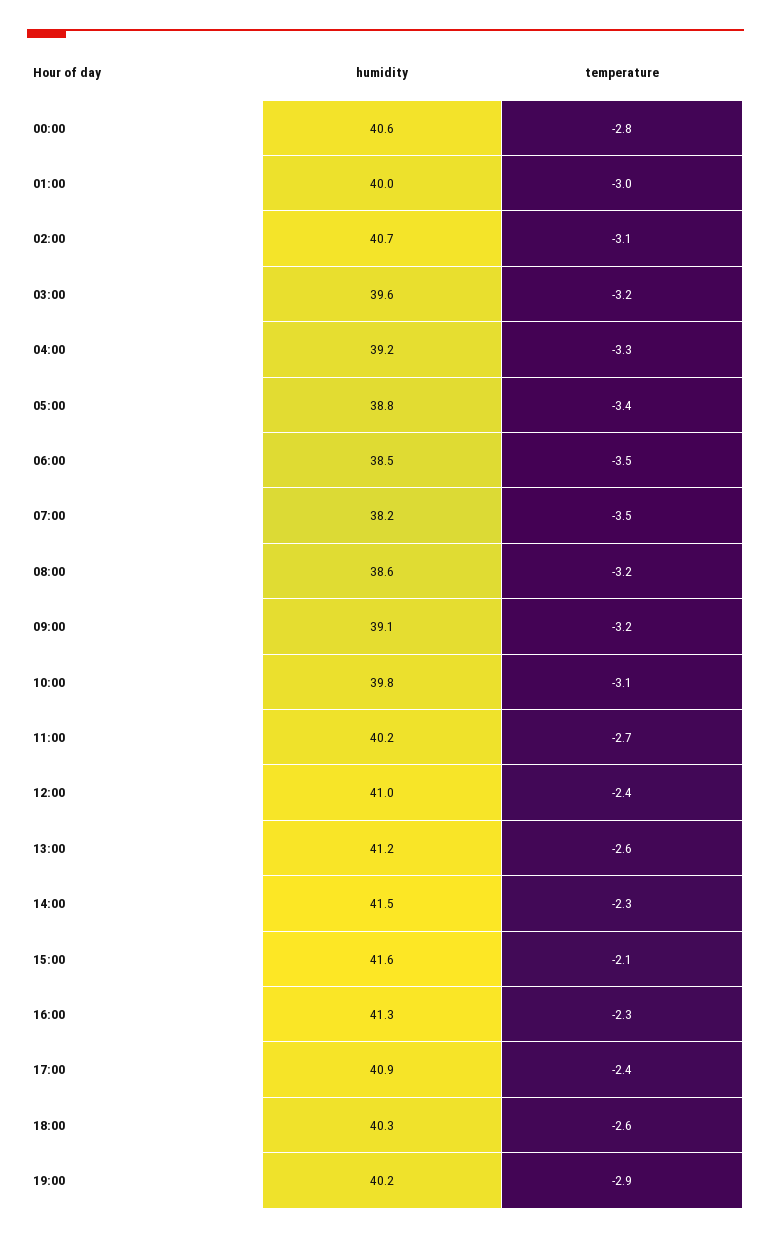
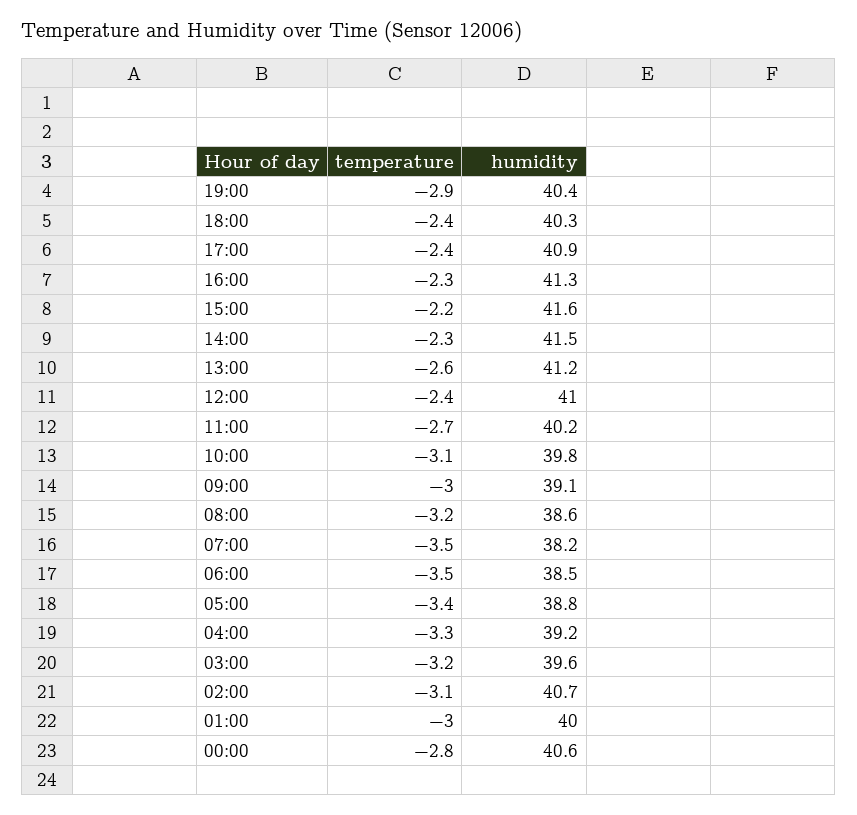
  {
    "humidity": {
      "00:00": 40.6,
      "01:00": 40,
      "02:00": 40.7,
      "03:00": 39.6,
      "04:00": 39.2,
      "05:00": 38.8,
      "06:00": 38.5,
      "07:00": 38.2,
      "08:00": 38.6,
      "09:00": 39.1,
      "10:00": 39.8,
      "11:00": 40.2,
      "12:00": 41,
      "13:00": 41.2,
      "14:00": 41.5,
      "15:00": 41.6,
      "16:00": 41.3,
      "17:00": 40.9,
      "18:00": 40.3,
-     "19:00": 40.2
+     "19:00": 40.4
    },
    "temperature": {
      "00:00": -2.8,
      "01:00": -3,
      "02:00": -3.1,
      "03:00": -3.2,
      "04:00": -3.3,
      "05:00": -3.4,
      "06:00": -3.5,
      "07:00": -3.5,
      "08:00": -3.2,
-     "09:00": -3.2,
+     "09:00": -3,
      "10:00": -3.1,
      "11:00": -2.7,
      "12:00": -2.4,
      "13:00": -2.6,
      "14:00": -2.3,
-     "15:00": -2.1,
+     "15:00": -2.2,
      "16:00": -2.3,
      "17:00": -2.4,
-     "18:00": -2.6,
+     "18:00": -2.4,
      "19:00": -2.9
    }
  }

